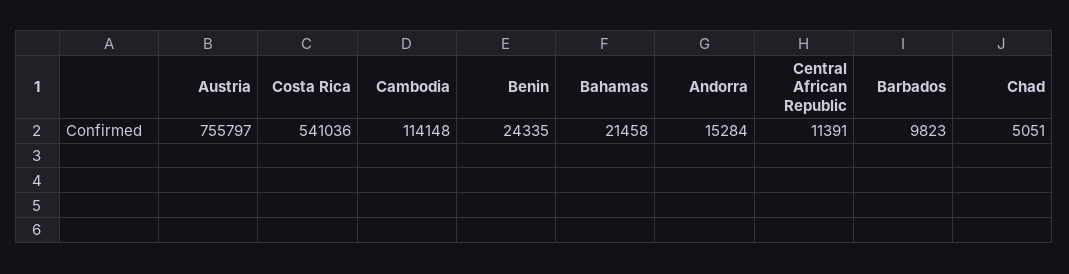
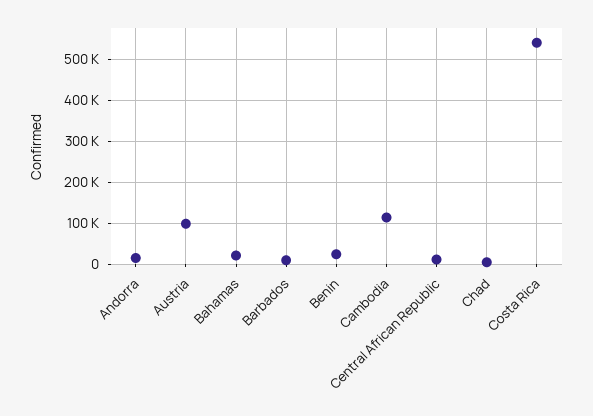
  {
-   "Austria": 755797,
+   "Austria": 100000,
    "Costa Rica": 541036,
    "Cambodia": 114148,
    "Benin": 24335,
    "Bahamas": 21458,
    "Andorra": 15284,
    "Central African Republic": 11391,
    "Barbados": 9823,
    "Chad": 5051
  }

